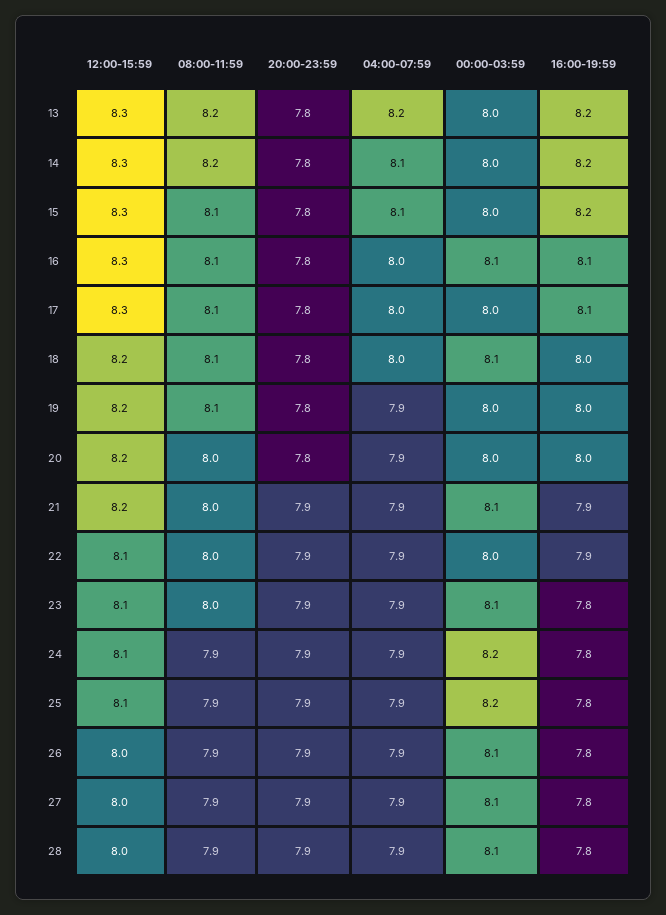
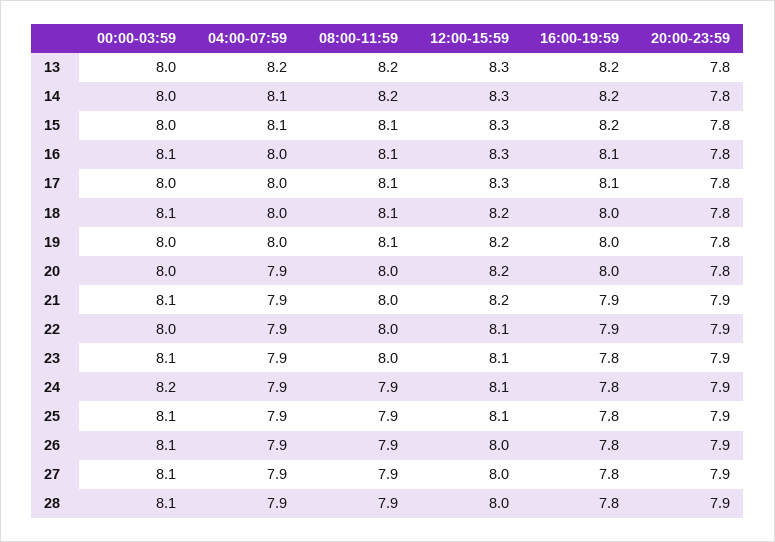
  {
    "12:00-15:59": {
      "13": 8.3,
      "14": 8.3,
      "15": 8.3,
      "16": 8.3,
      "17": 8.3,
      "18": 8.2,
      "19": 8.2,
      "20": 8.2,
      "21": 8.2,
      "22": 8.1,
      "23": 8.1,
      "24": 8.1,
      "25": 8.1,
      "26": 8,
      "27": 8,
      "28": 8
    },
    "08:00-11:59": {
      "13": 8.2,
      "14": 8.2,
      "15": 8.1,
      "16": 8.1,
      "17": 8.1,
      "18": 8.1,
      "19": 8.1,
      "20": 8,
      "21": 8,
      "22": 8,
      "23": 8,
      "24": 7.9,
      "25": 7.9,
      "26": 7.9,
      "27": 7.9,
      "28": 7.9
    },
    "20:00-23:59": {
      "13": 7.8,
      "14": 7.8,
      "15": 7.8,
      "16": 7.8,
      "17": 7.8,
      "18": 7.8,
      "19": 7.8,
      "20": 7.8,
      "21": 7.9,
      "22": 7.9,
      "23": 7.9,
      "24": 7.9,
      "25": 7.9,
      "26": 7.9,
      "27": 7.9,
      "28": 7.9
    },
    "04:00-07:59": {
      "13": 8.2,
      "14": 8.1,
      "15": 8.1,
      "16": 8,
      "17": 8,
      "18": 8,
-     "19": 7.9,
+     "19": 8,
      "20": 7.9,
      "21": 7.9,
      "22": 7.9,
      "23": 7.9,
      "24": 7.9,
      "25": 7.9,
      "26": 7.9,
      "27": 7.9,
      "28": 7.9
    },
    "00:00-03:59": {
      "13": 8,
      "14": 8,
      "15": 8,
      "16": 8.1,
      "17": 8,
      "18": 8.1,
      "19": 8,
      "20": 8,
      "21": 8.1,
      "22": 8,
      "23": 8.1,
      "24": 8.2,
-     "25": 8.2,
+     "25": 8.1,
      "26": 8.1,
      "27": 8.1,
      "28": 8.1
    },
    "16:00-19:59": {
      "13": 8.2,
      "14": 8.2,
      "15": 8.2,
      "16": 8.1,
      "17": 8.1,
      "18": 8,
      "19": 8,
      "20": 8,
      "21": 7.9,
      "22": 7.9,
      "23": 7.8,
      "24": 7.8,
      "25": 7.8,
      "26": 7.8,
      "27": 7.8,
      "28": 7.8
    }
  }

